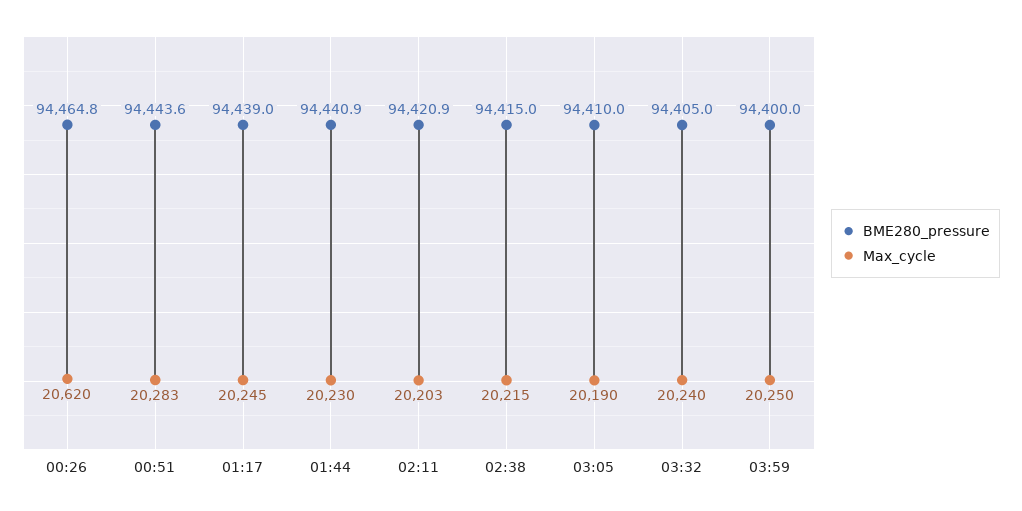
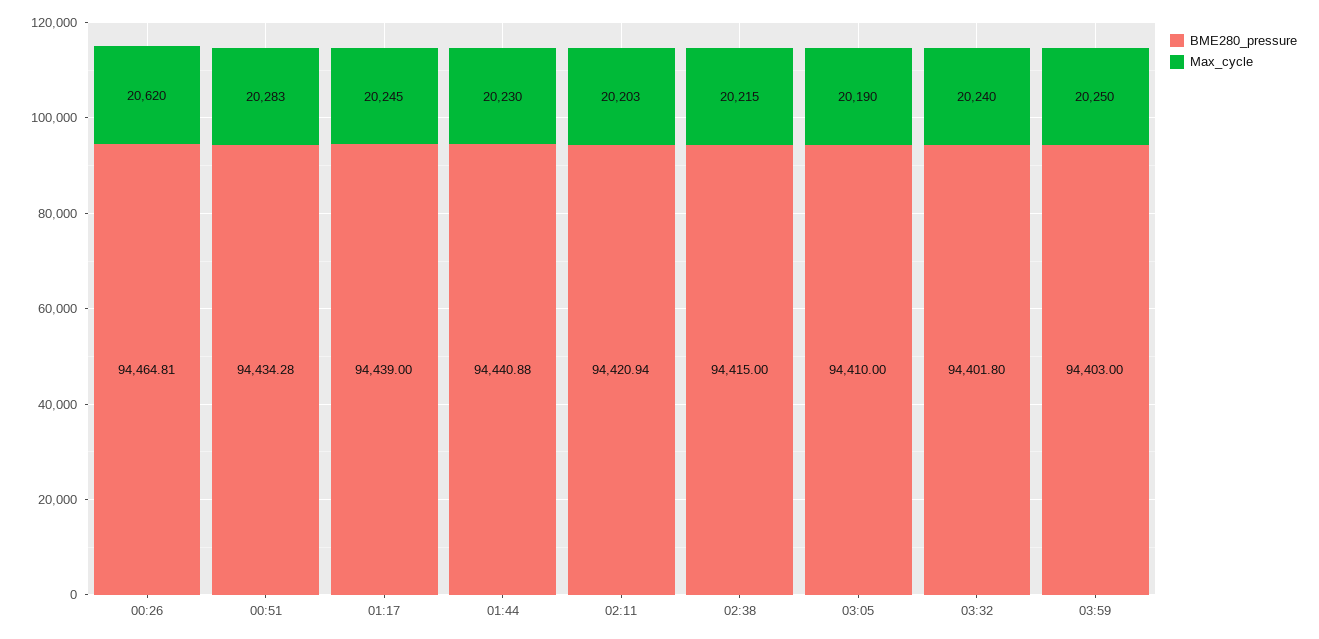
  {
    "BME280_pressure": {
      "00:26": 94464.81,
-     "00:51": 94443.6,
+     "00:51": 94434.28,
      "01:17": 94439,
      "01:44": 94440.88,
      "02:11": 94420.94,
      "02:38": 94415,
      "03:05": 94410,
-     "03:32": 94405,
+     "03:32": 94401.8,
-     "03:59": 94400
+     "03:59": 94403
    },
    "Max_cycle": {
      "00:26": 20620,
      "00:51": 20283,
      "01:17": 20245,
      "01:44": 20230,
      "02:11": 20203,
      "02:38": 20215,
      "03:05": 20190,
      "03:32": 20240,
      "03:59": 20250
    }
  }

